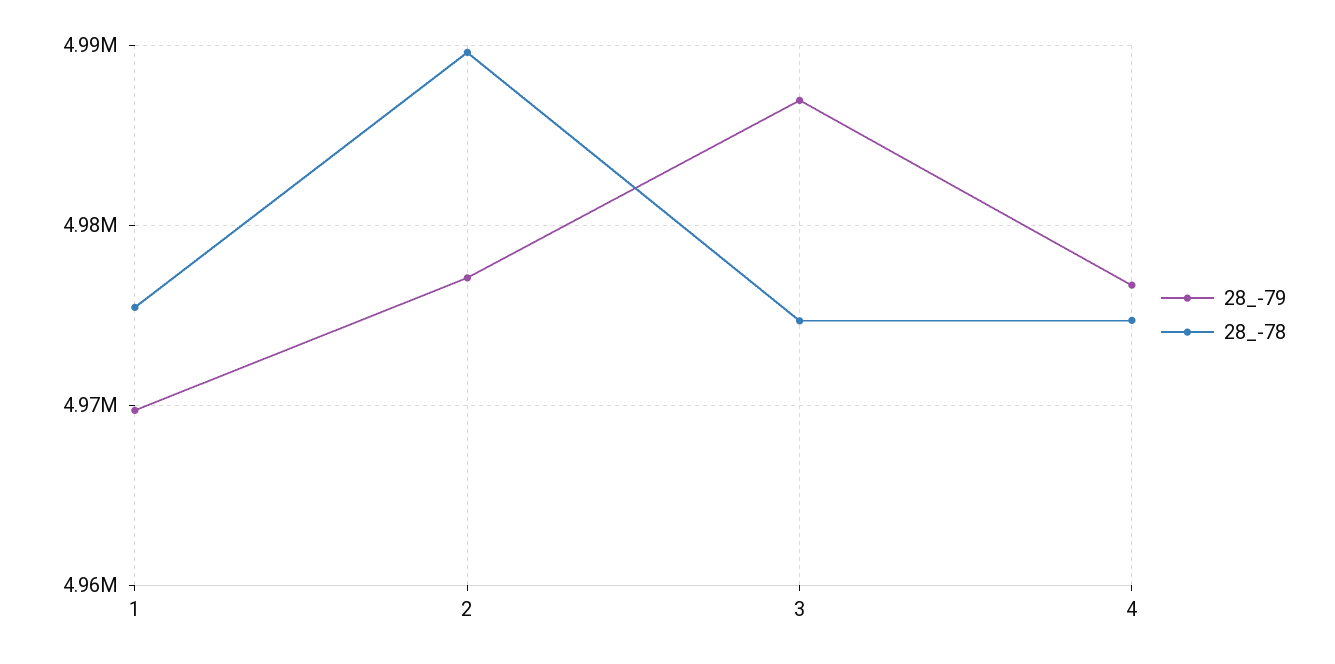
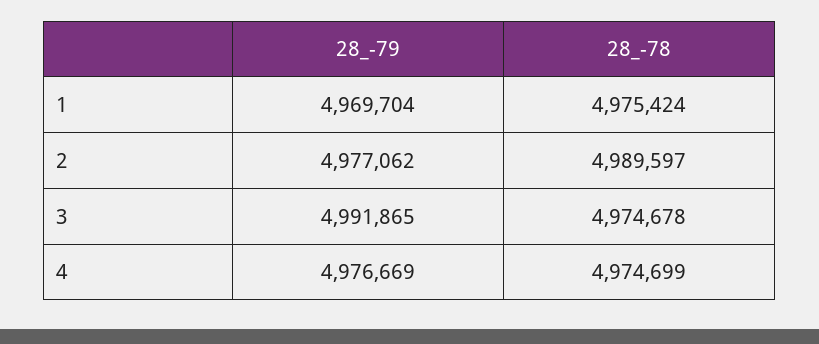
  {
    "28_-79": {
      "1": 4969704,
      "2": 4977062,
-     "3": 4987000,
+     "3": 4991865,
      "4": 4976669
    },
    "28_-78": {
      "1": 4975424,
      "2": 4989597,
      "3": 4974678,
      "4": 4974699
    }
  }

